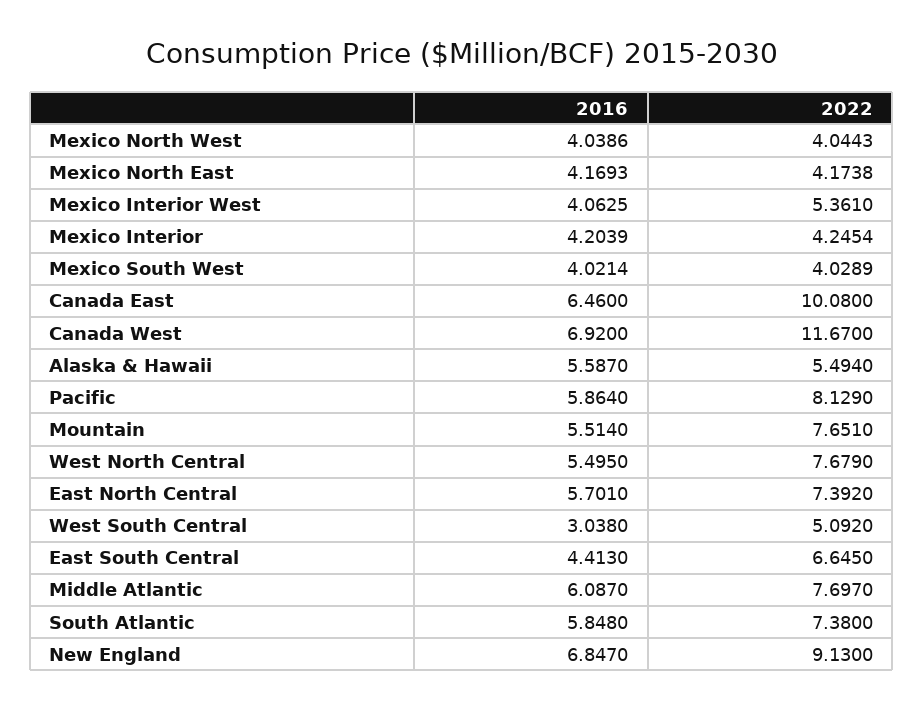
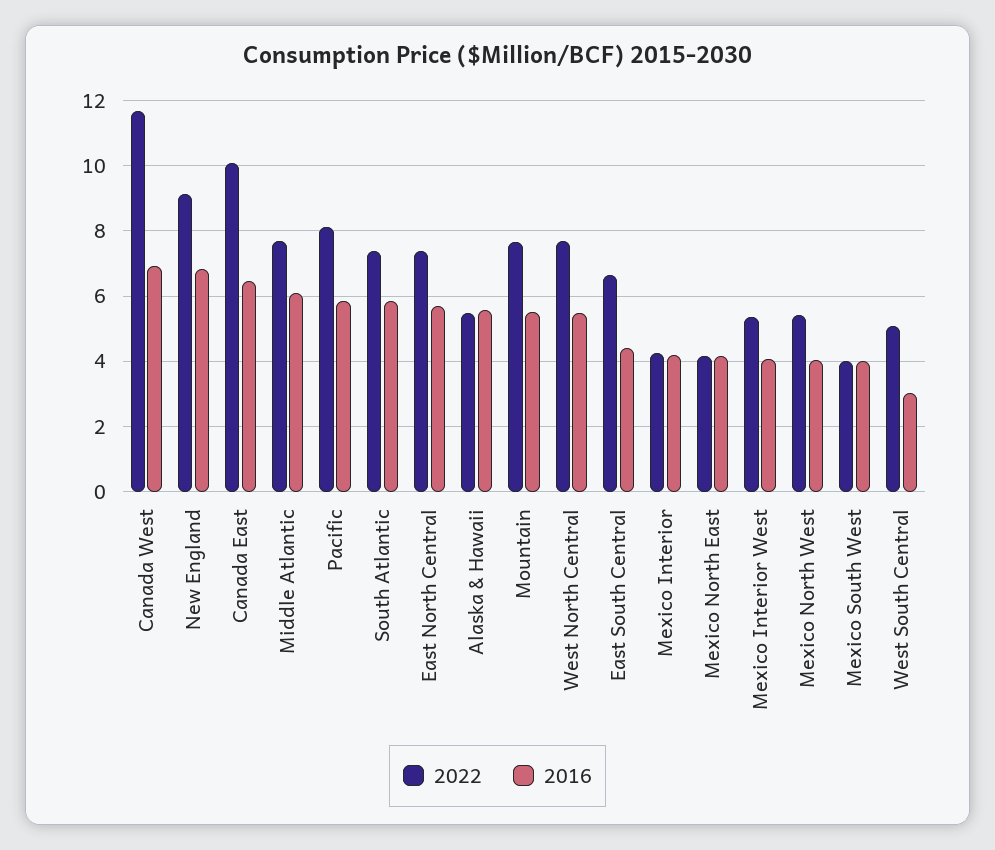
  {
    "2016": {
      "Mexico North West": 4.0386,
      "Mexico North East": 4.1693,
      "Mexico Interior West": 4.0625,
      "Mexico Interior": 4.2039,
      "Mexico South West": 4.0214,
      "Canada East": 6.46,
      "Canada West": 6.92,
      "Alaska & Hawaii": 5.587,
      "Pacific": 5.864,
      "Mountain": 5.514,
      "West North Central": 5.495,
      "East North Central": 5.701,
      "West South Central": 3.038,
      "East South Central": 4.413,
      "Middle Atlantic": 6.087,
      "South Atlantic": 5.848,
      "New England": 6.847
    },
    "2022": {
-     "Mexico North West": 4.0443,
+     "Mexico North West": 5.4,
      "Mexico North East": 4.1738,
      "Mexico Interior West": 5.361,
      "Mexico Interior": 4.2454,
      "Mexico South West": 4.0289,
      "Canada East": 10.08,
      "Canada West": 11.67,
      "Alaska & Hawaii": 5.494,
      "Pacific": 8.129,
      "Mountain": 7.651,
      "West North Central": 7.679,
      "East North Central": 7.392,
      "West South Central": 5.092,
      "East South Central": 6.645,
      "Middle Atlantic": 7.697,
      "South Atlantic": 7.38,
      "New England": 9.13
    }
  }

